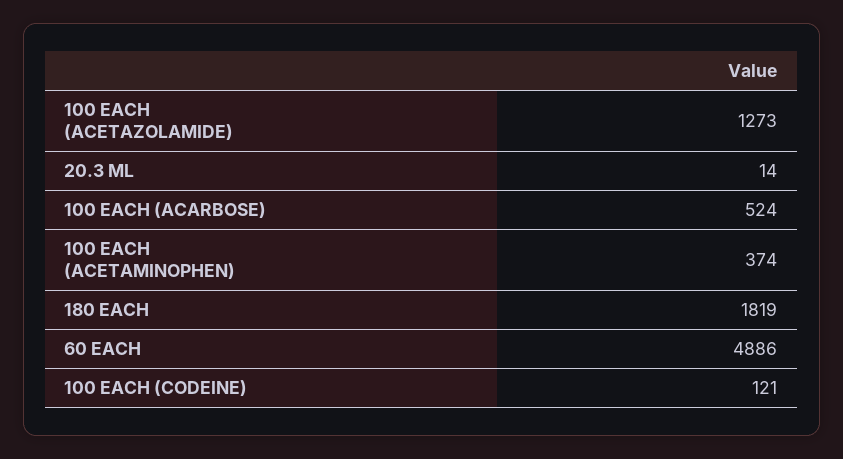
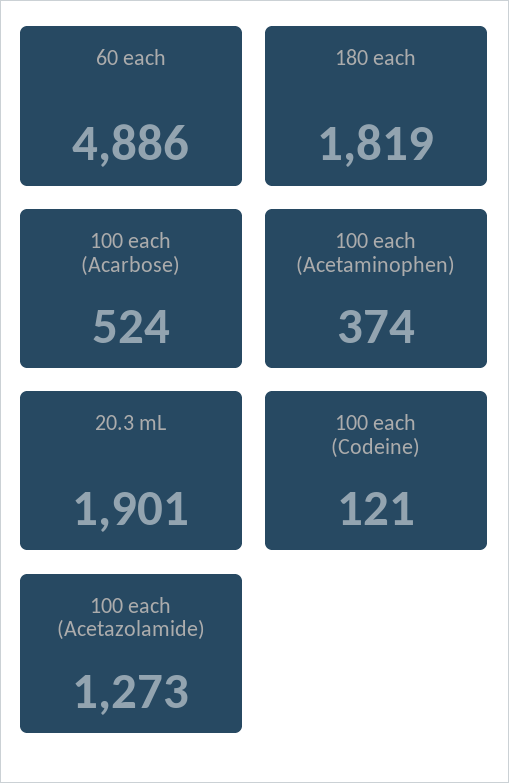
  {
    "100 EACH (ACETAZOLAMIDE)": 1273,
-   "20.3 ML": 14,
+   "20.3 ML": 1901,
    "100 EACH (ACARBOSE)": 524,
    "100 EACH (ACETAMINOPHEN)": 374,
    "180 EACH": 1819,
    "60 EACH": 4886,
    "100 EACH (CODEINE)": 121
  }

